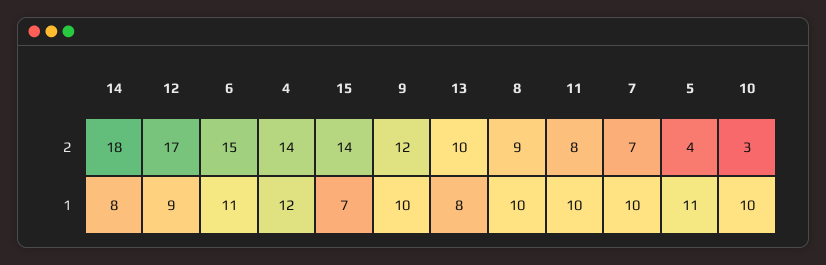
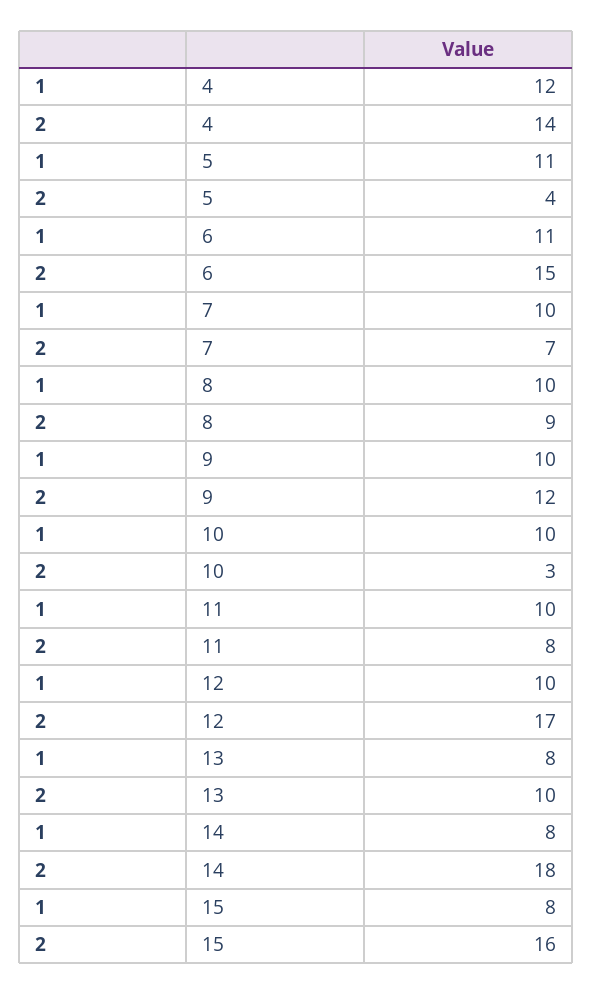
  {
    "14": {
      "2": 18,
      "1": 8
    },
    "12": {
      "2": 17,
-     "1": 9
+     "1": 10
    },
    "6": {
      "2": 15,
      "1": 11
    },
    "4": {
      "2": 14,
      "1": 12
    },
    "15": {
-     "2": 14,
+     "2": 16,
-     "1": 7
+     "1": 8
    },
    "9": {
      "2": 12,
      "1": 10
    },
    "13": {
      "2": 10,
      "1": 8
    },
    "8": {
      "2": 9,
      "1": 10
    },
    "11": {
      "2": 8,
      "1": 10
    },
    "7": {
      "2": 7,
      "1": 10
    },
    "5": {
      "2": 4,
      "1": 11
    },
    "10": {
      "2": 3,
      "1": 10
    }
  }

